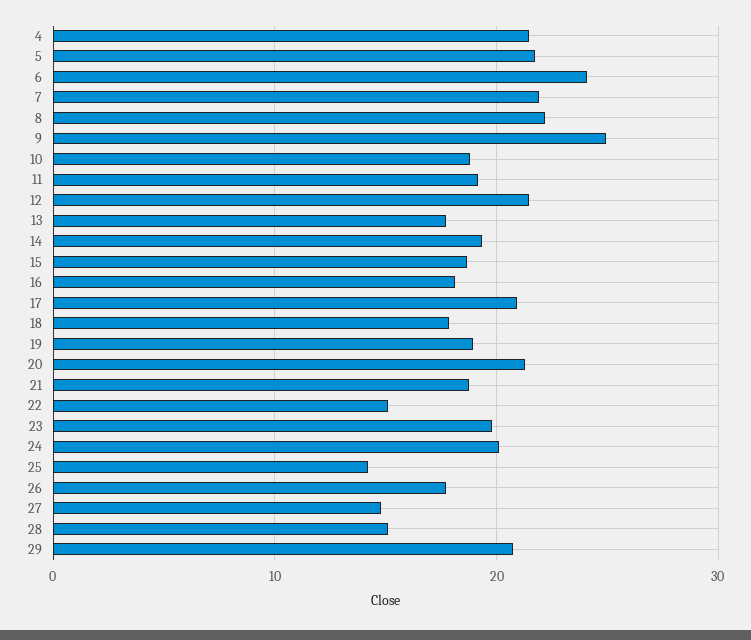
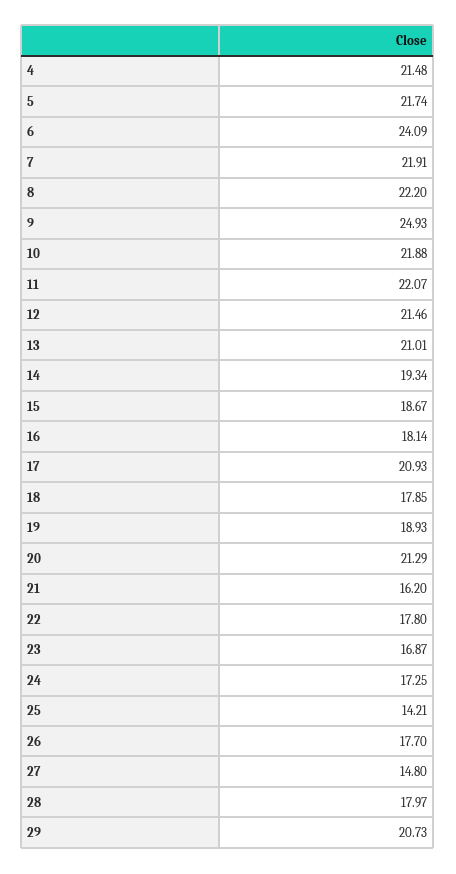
  {
    "4": 21.48,
    "5": 21.74,
    "6": 24.09,
    "7": 21.91,
    "8": 22.2,
    "9": 24.93,
-   "10": 19,
+   "10": 21.88,
-   "11": 19,
+   "11": 22.07,
    "12": 21.46,
-   "13": 18,
+   "13": 21.01,
    "14": 19.34,
    "15": 18.67,
    "16": 18.14,
    "17": 20.93,
    "18": 17.85,
    "19": 18.93,
    "20": 21.29,
-   "21": 19,
+   "21": 16.2,
-   "22": 15,
+   "22": 17.8,
-   "23": 20,
+   "23": 16.87,
-   "24": 20,
+   "24": 17.25,
    "25": 14.21,
    "26": 17.7,
    "27": 14.8,
-   "28": 15,
+   "28": 17.97,
    "29": 20.73
  }

